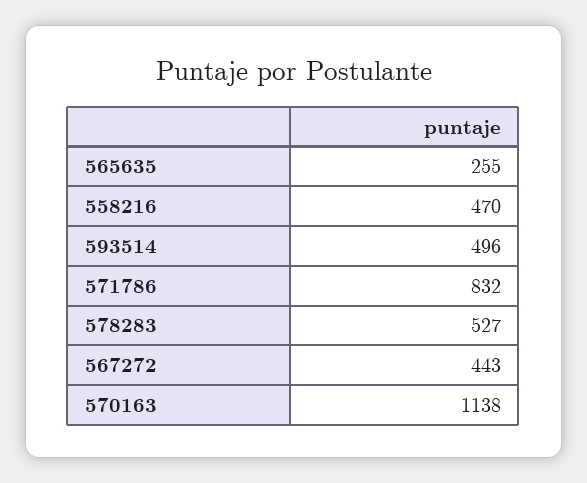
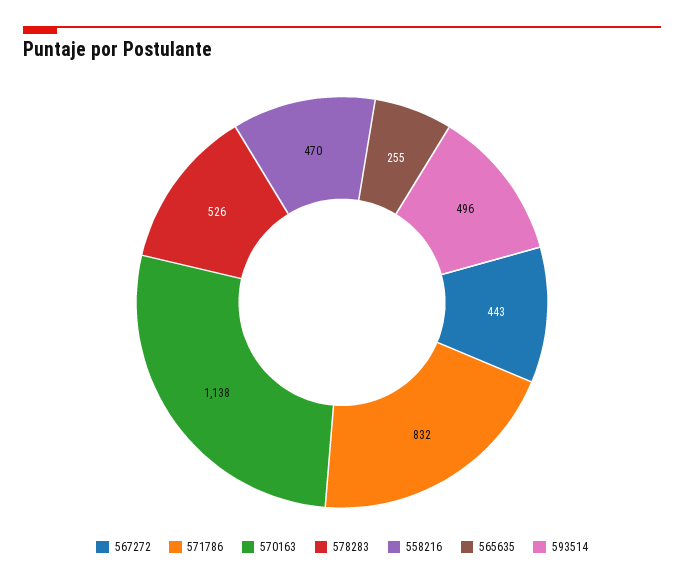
  {
    "565635": 255,
    "558216": 470,
    "593514": 496,
    "571786": 832,
-   "578283": 527,
+   "578283": 526,
    "567272": 443,
    "570163": 1138
  }

